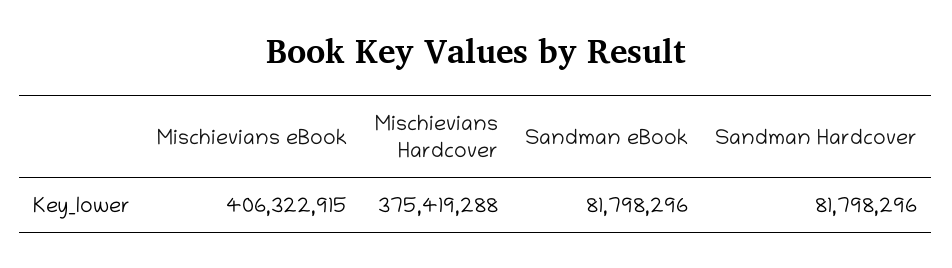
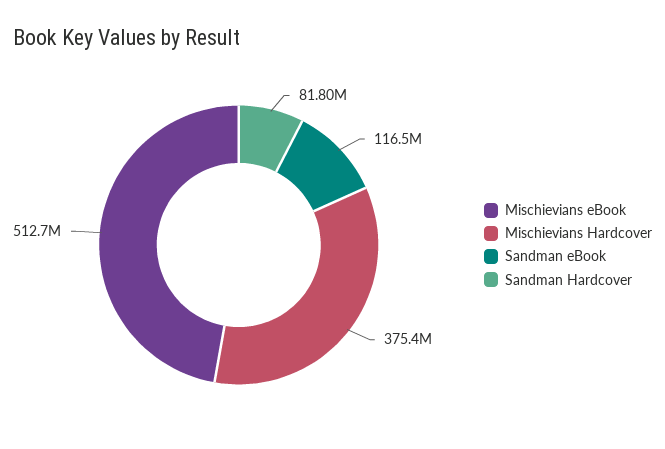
  {
-   "Mischievians eBook": 406322915,
+   "Mischievians eBook": 512700000,
    "Mischievians Hardcover": 375419288,
-   "Sandman eBook": 81798296,
+   "Sandman eBook": 116500000,
    "Sandman Hardcover": 81798296
  }

